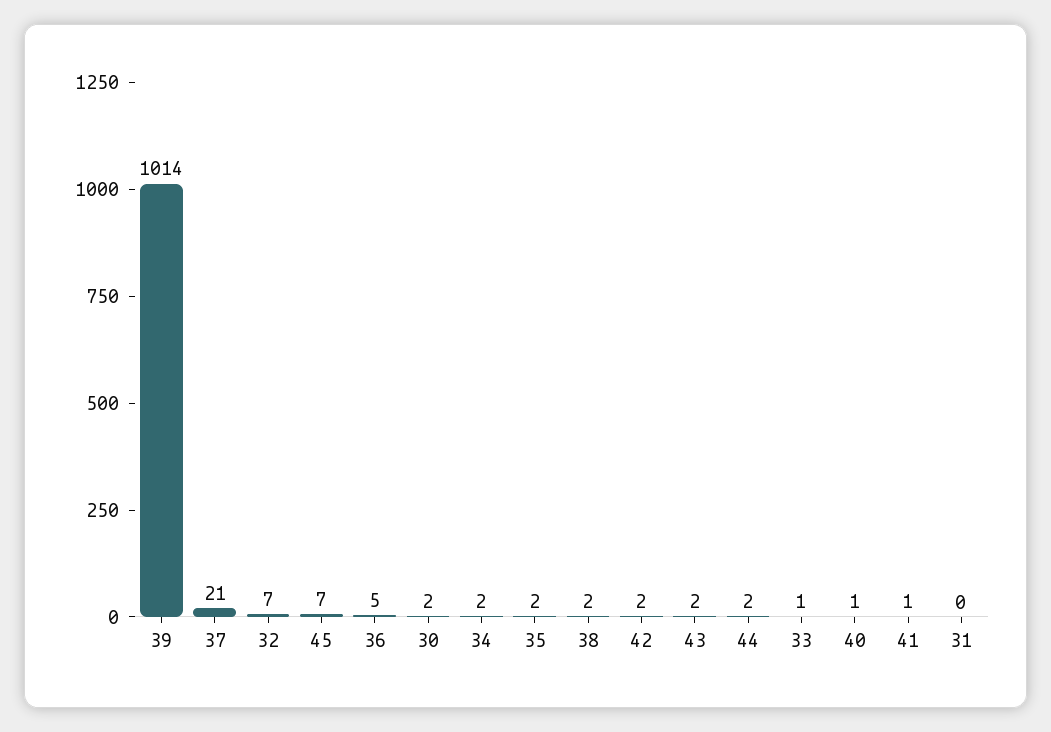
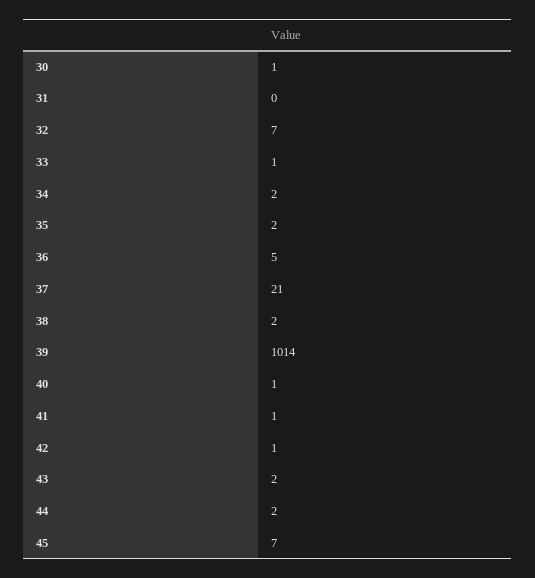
  {
    "39": 1014,
    "37": 21,
    "32": 7,
    "45": 7,
    "36": 5,
-   "30": 2,
+   "30": 1,
    "34": 2,
    "35": 2,
    "38": 2,
-   "42": 2,
+   "42": 1,
    "43": 2,
    "44": 2,
    "33": 1,
    "40": 1,
    "41": 1,
    "31": 0
  }

